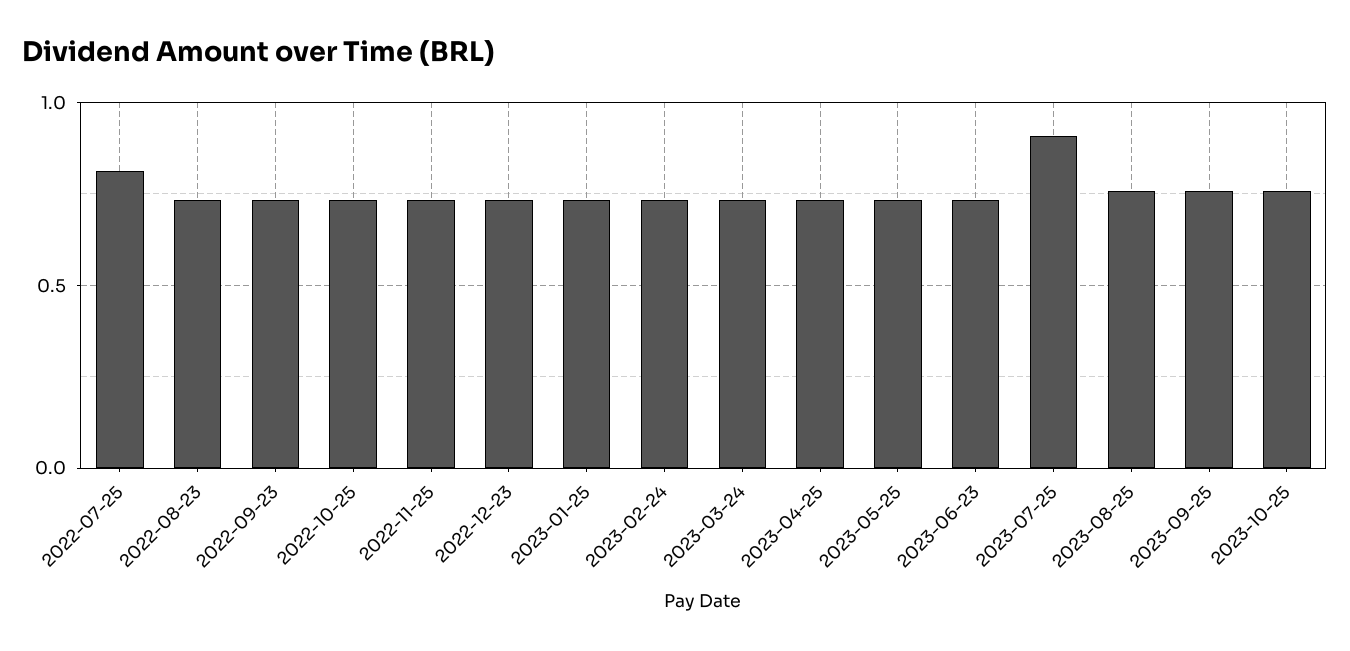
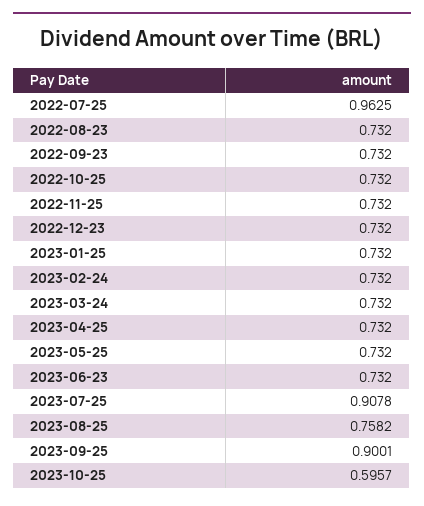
  {
-   "2022-07-25": 0.8,
+   "2022-07-25": 0.9625,
    "2022-08-23": 0.732,
    "2022-09-23": 0.732,
    "2022-10-25": 0.732,
    "2022-11-25": 0.732,
    "2022-12-23": 0.732,
    "2023-01-25": 0.732,
    "2023-02-24": 0.732,
    "2023-03-24": 0.732,
    "2023-04-25": 0.732,
    "2023-05-25": 0.732,
    "2023-06-23": 0.732,
    "2023-07-25": 0.9078,
    "2023-08-25": 0.7582,
-   "2023-09-25": 0.75,
+   "2023-09-25": 0.9001,
-   "2023-10-25": 0.75
+   "2023-10-25": 0.5957
  }

